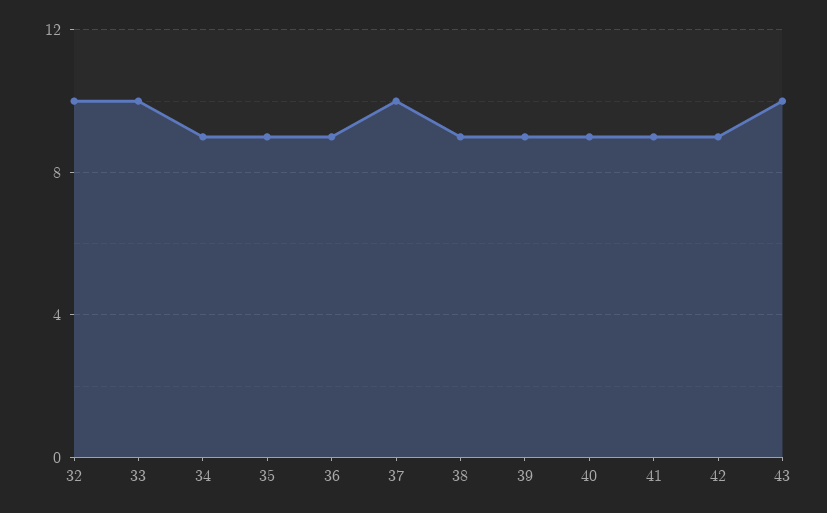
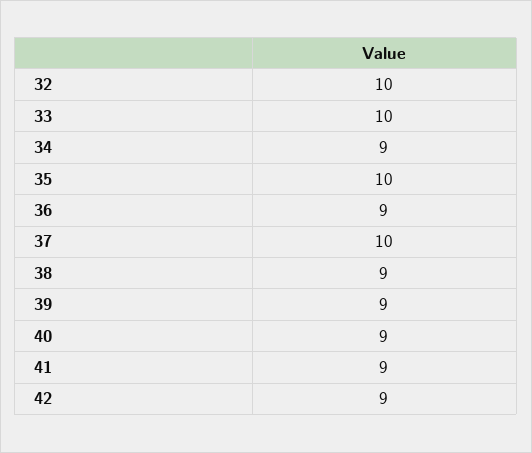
  {
    "32": 10,
    "33": 10,
    "34": 9,
-   "35": 9,
+   "35": 10,
    "36": 9,
    "37": 10,
    "38": 9,
    "39": 9,
    "40": 9,
    "41": 9,
-   "42": 9,
+   "42": 9
-   "43": 10
  }

